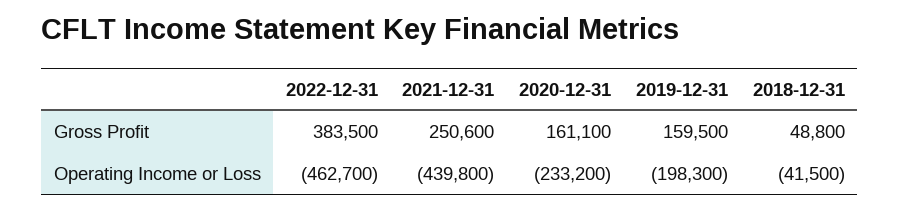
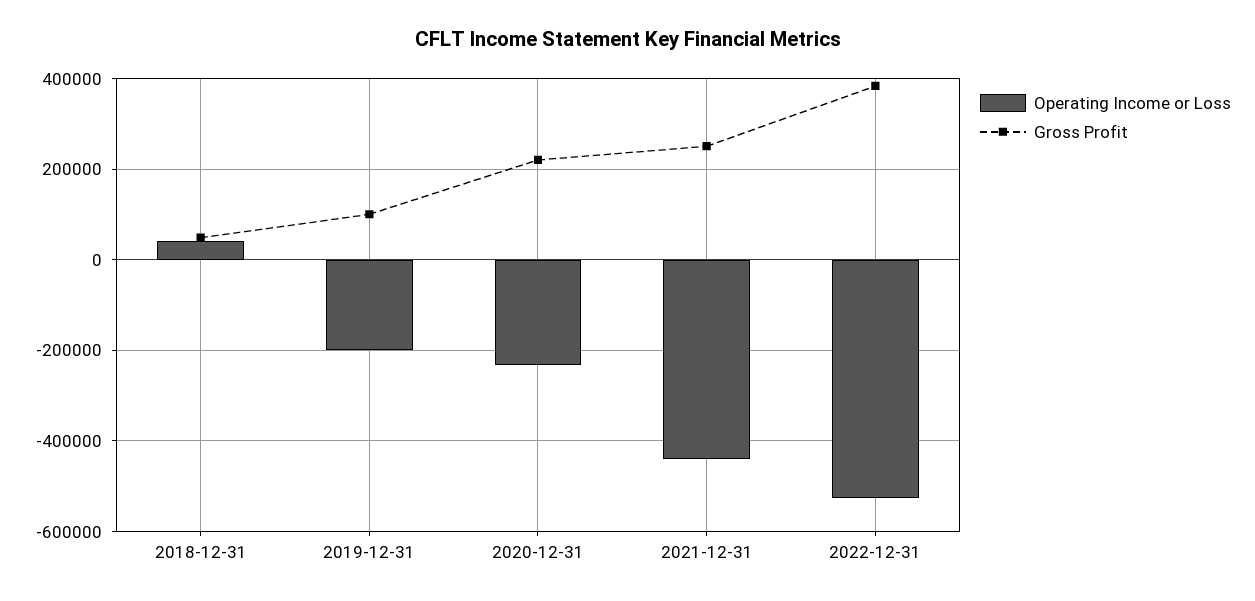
  {
    "Gross Profit": {
      "2022-12-31": 383500,
      "2021-12-31": 250600,
-     "2020-12-31": 161100,
+     "2020-12-31": 220000,
-     "2019-12-31": 159500,
+     "2019-12-31": 100000,
      "2018-12-31": 48800
    },
    "Operating Income or Loss": {
-     "2022-12-31": -462700,
+     "2022-12-31": -520000,
      "2021-12-31": -439800,
      "2020-12-31": -233200,
      "2019-12-31": -198300,
-     "2018-12-31": -41500
+     "2018-12-31": 40000
    }
  }

